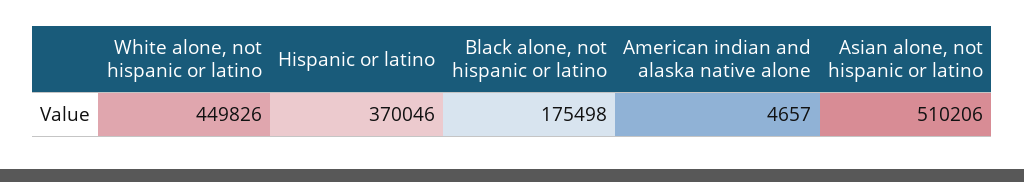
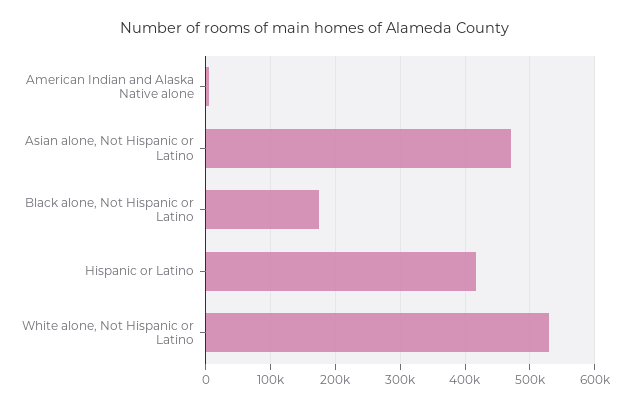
  {
-   "White alone, not hispanic or latino": 449826,
+   "White alone, not hispanic or latino": 530000,
-   "Hispanic or latino": 370046,
+   "Hispanic or latino": 420000,
    "Black alone, not hispanic or latino": 175498,
    "American indian and alaska native alone": 4657,
-   "Asian alone, not hispanic or latino": 510206
+   "Asian alone, not hispanic or latino": 470000
  }

